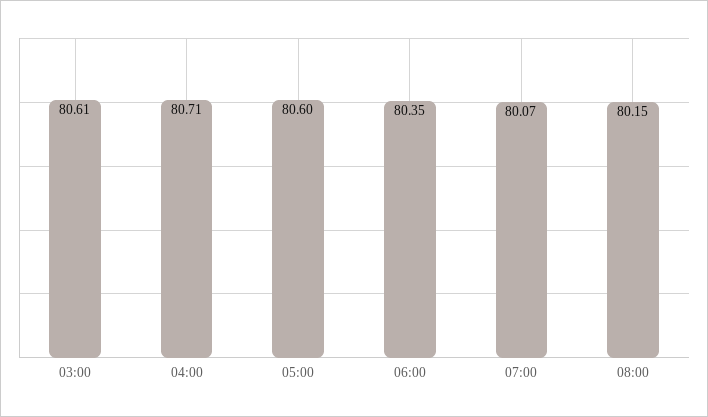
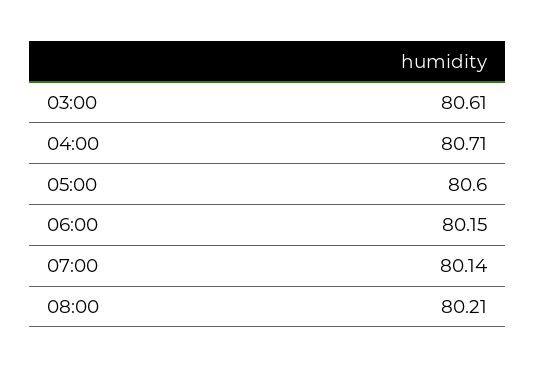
  {
    "03:00": 80.61,
    "04:00": 80.71,
    "05:00": 80.6,
-   "06:00": 80.35,
+   "06:00": 80.15,
-   "07:00": 80.07,
+   "07:00": 80.14,
-   "08:00": 80.15
+   "08:00": 80.21
  }

